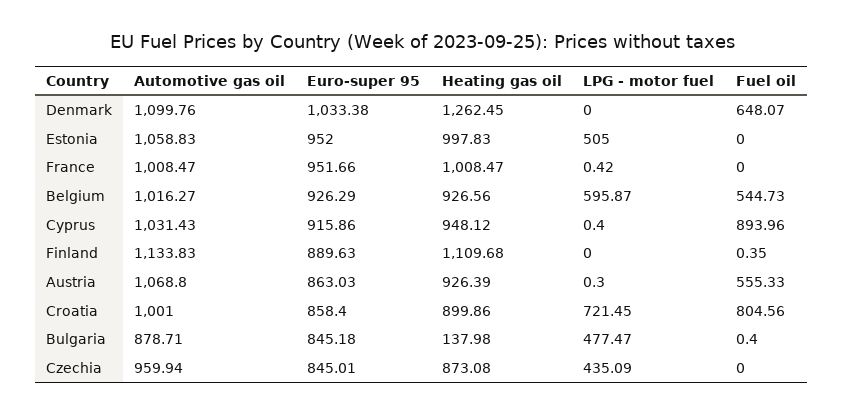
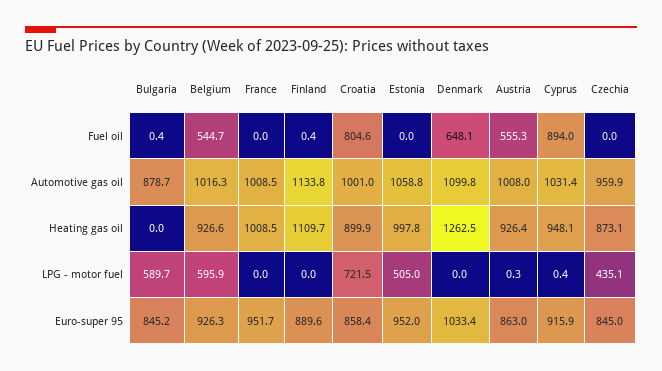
  {
    "Automotive gas oil": {
      "Denmark": 1099.76,
      "Estonia": 1058.83,
      "France": 1008.47,
      "Belgium": 1016.27,
      "Cyprus": 1031.43,
      "Finland": 1133.83,
-     "Austria": 1068.8,
+     "Austria": 1008,
      "Croatia": 1001,
      "Bulgaria": 878.71,
      "Czechia": 959.94
    },
    "Euro-super 95": {
      "Denmark": 1033.38,
      "Estonia": 952,
      "France": 951.66,
      "Belgium": 926.29,
      "Cyprus": 915.86,
      "Finland": 889.63,
      "Austria": 863.03,
      "Croatia": 858.4,
      "Bulgaria": 845.18,
      "Czechia": 845.01
    },
    "Heating gas oil": {
      "Denmark": 1262.45,
      "Estonia": 997.83,
      "France": 1008.47,
      "Belgium": 926.56,
      "Cyprus": 948.12,
      "Finland": 1109.68,
      "Austria": 926.39,
      "Croatia": 899.86,
-     "Bulgaria": 137.98,
+     "Bulgaria": 0,
      "Czechia": 873.08
    },
    "LPG - motor fuel": {
      "Denmark": 0,
      "Estonia": 505,
-     "France": 0.42,
+     "France": 0,
      "Belgium": 595.87,
      "Cyprus": 0.4,
      "Finland": 0,
      "Austria": 0.3,
      "Croatia": 721.45,
-     "Bulgaria": 477.47,
+     "Bulgaria": 589.7,
      "Czechia": 435.09
    },
    "Fuel oil": {
      "Denmark": 648.07,
      "Estonia": 0,
      "France": 0,
      "Belgium": 544.73,
      "Cyprus": 893.96,
      "Finland": 0.35,
      "Austria": 555.33,
      "Croatia": 804.56,
      "Bulgaria": 0.4,
      "Czechia": 0
    }
  }

